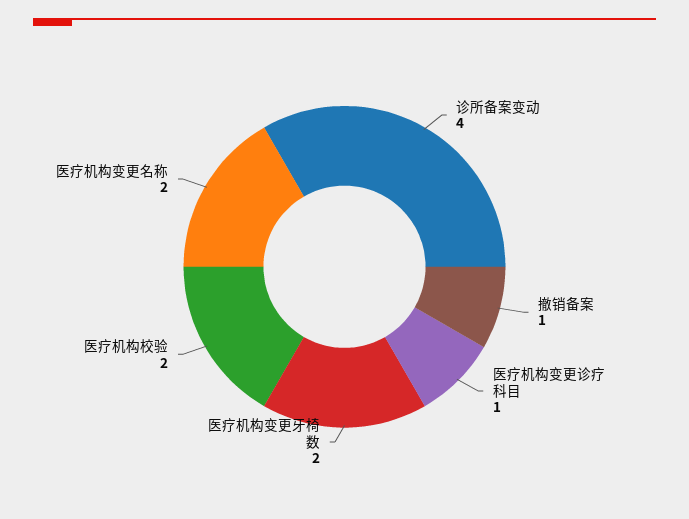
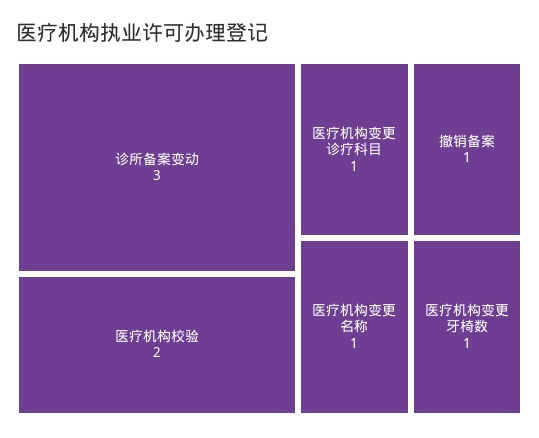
  {
-   "诊所备案变动": 4,
+   "诊所备案变动": 3,
    "撤销备案": 1,
    "医疗机构变更诊疗科目": 1,
-   "医疗机构变更牙椅数": 2,
+   "医疗机构变更牙椅数": 1,
    "医疗机构校验": 2,
-   "医疗机构变更名称": 2
+   "医疗机构变更名称": 1
  }

